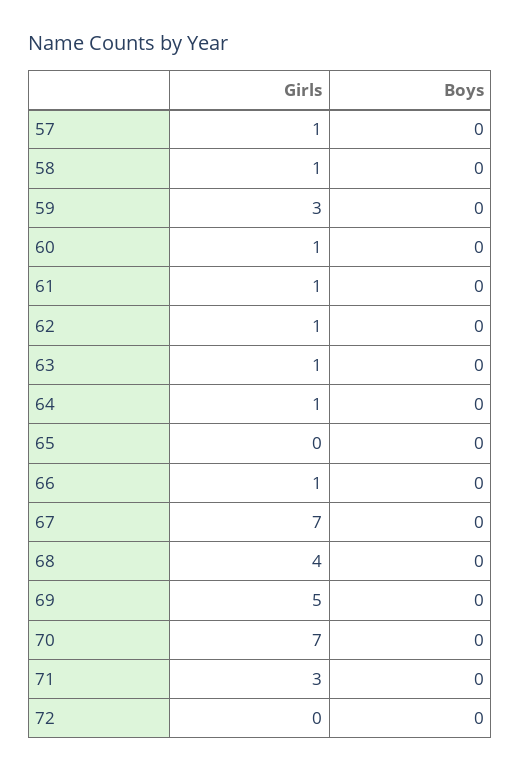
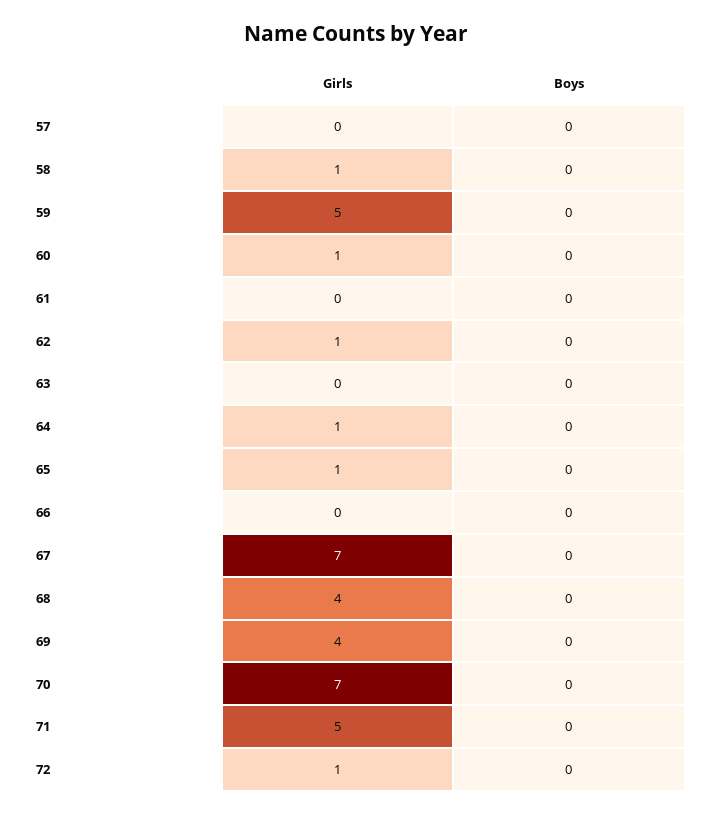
  {
    "Girls": {
-     "57": 1,
+     "57": 0,
      "58": 1,
-     "59": 3,
+     "59": 5,
      "60": 1,
-     "61": 1,
+     "61": 0,
      "62": 1,
-     "63": 1,
+     "63": 0,
      "64": 1,
-     "65": 0,
+     "65": 1,
-     "66": 1,
+     "66": 0,
      "67": 7,
      "68": 4,
-     "69": 5,
+     "69": 4,
      "70": 7,
-     "71": 3,
+     "71": 5,
-     "72": 0
+     "72": 1
    },
    "Boys": {
      "57": 0,
      "58": 0,
      "59": 0,
      "60": 0,
      "61": 0,
      "62": 0,
      "63": 0,
      "64": 0,
      "65": 0,
      "66": 0,
      "67": 0,
      "68": 0,
      "69": 0,
      "70": 0,
      "71": 0,
      "72": 0
    }
  }

